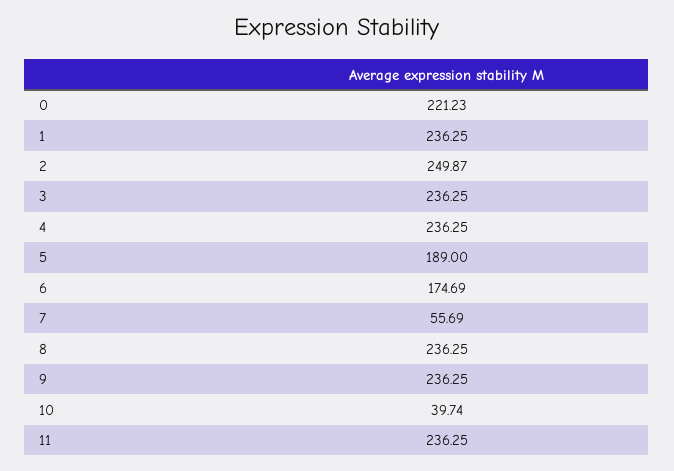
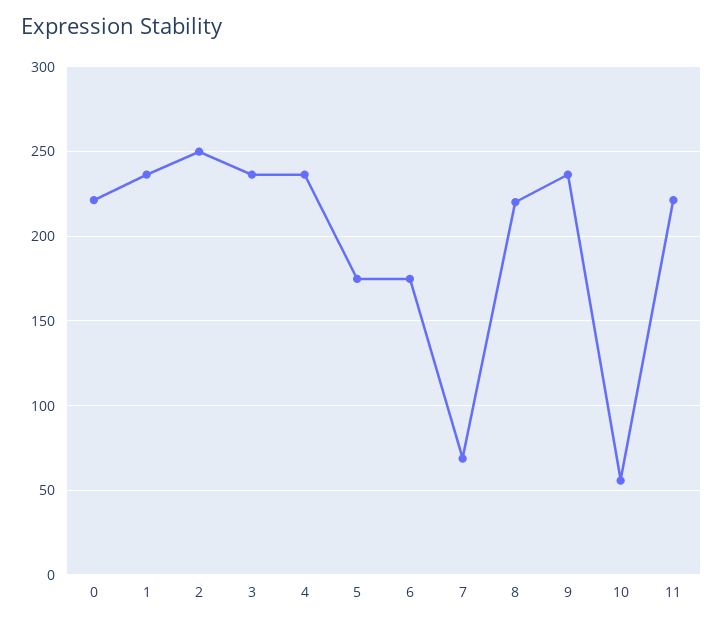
  {
    "0": 221.23,
    "1": 236.25,
    "2": 249.87,
    "3": 236.25,
    "4": 236.25,
-   "5": 189,
+   "5": 175,
    "6": 174.69,
-   "7": 55.69,
+   "7": 70,
-   "8": 236.25,
+   "8": 220,
    "9": 236.25,
-   "10": 39.74,
+   "10": 55,
-   "11": 236.25
+   "11": 220
  }

